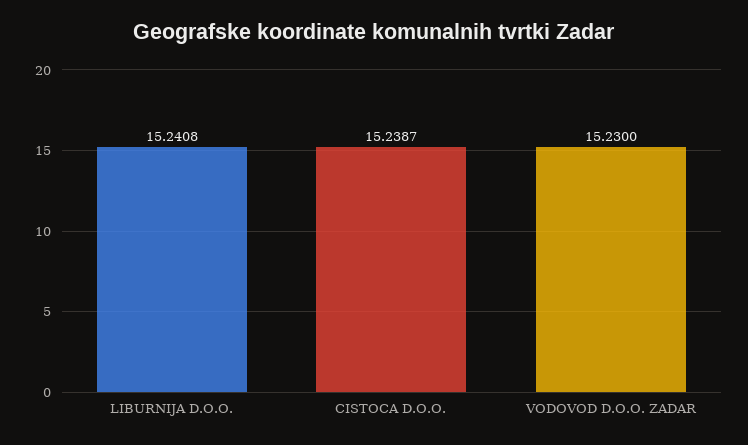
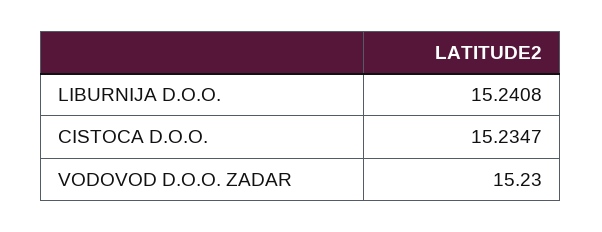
  {
    "LIBURNIJA D.O.O.": 15.2408,
-   "CISTOCA D.O.O.": 15.2387,
+   "CISTOCA D.O.O.": 15.2347,
    "VODOVOD D.O.O. ZADAR": 15.23
  }

